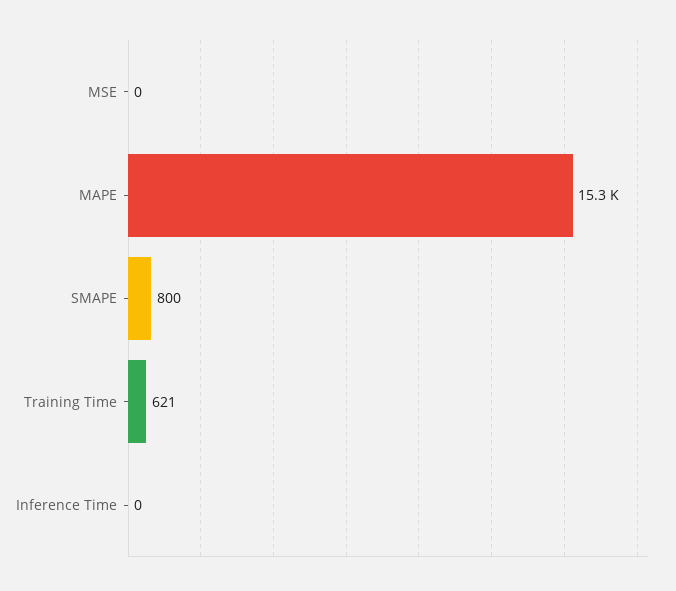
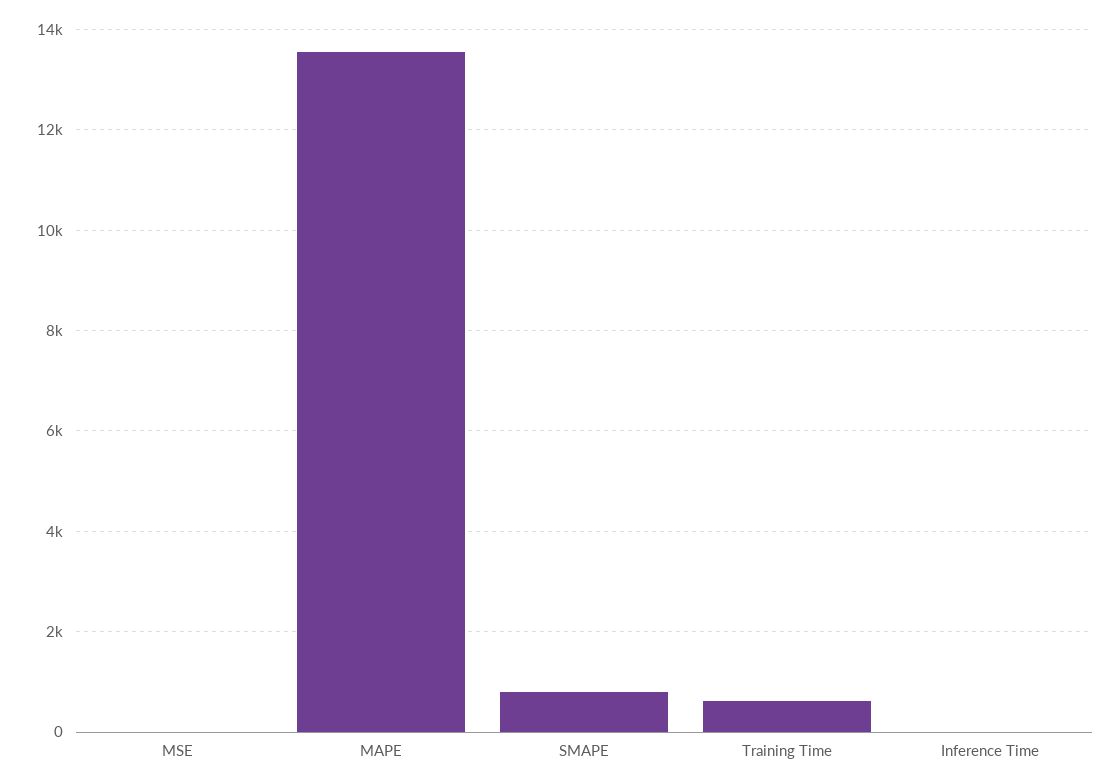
  {
    "MSE": 0,
-   "MAPE": 15300,
+   "MAPE": 13600,
    "SMAPE": 800,
    "Training Time": 621,
    "Inference Time": 0
  }

